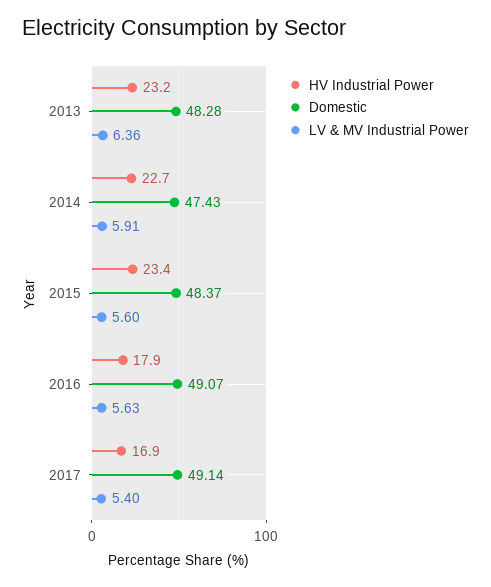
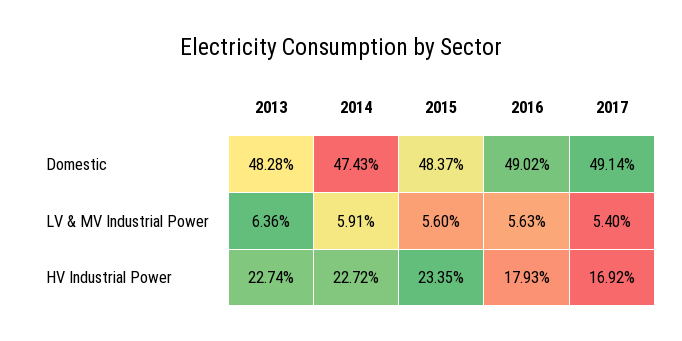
  {
    "HV Industrial Power": {
-     "2013": 23.2,
+     "2013": 22.74,
      "2014": 22.72,
      "2015": 23.35,
      "2016": 17.93,
      "2017": 16.92
    },
    "Domestic": {
      "2013": 48.28,
      "2014": 47.43,
      "2015": 48.37,
-     "2016": 49.07,
+     "2016": 49.02,
      "2017": 49.14
    },
    "LV & MV Industrial Power": {
      "2013": 6.36,
      "2014": 5.91,
      "2015": 5.6,
      "2016": 5.63,
      "2017": 5.4
    }
  }

